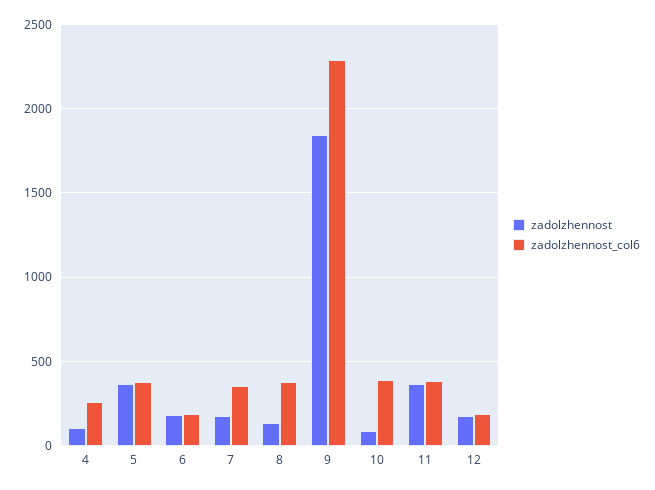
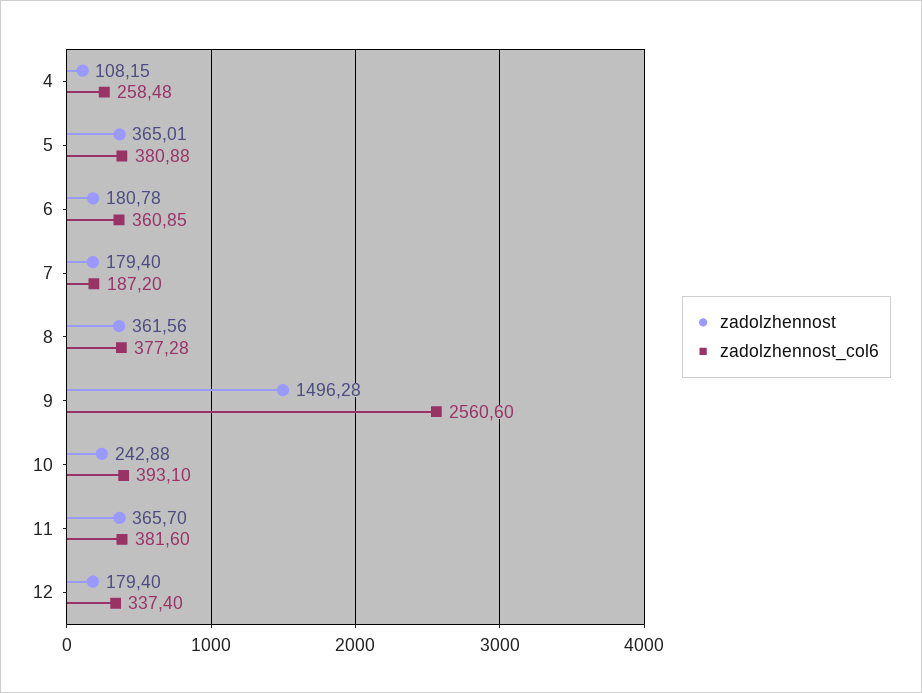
  {
    "zadolzhennost": {
      "4": 108.15,
      "5": 365.01,
      "6": 180.78,
      "7": 179.4,
-     "8": 150,
+     "8": 361.56,
-     "9": 1850,
+     "9": 1496.28,
-     "10": 100,
+     "10": 242.88,
      "11": 365.7,
      "12": 179.4
    },
    "zadolzhennost_col6": {
      "4": 258.48,
      "5": 380.88,
-     "6": 200,
+     "6": 360.85,
-     "7": 350,
+     "7": 187.2,
      "8": 377.28,
-     "9": 2300,
+     "9": 2560.6,
      "10": 393.1,
      "11": 381.6,
-     "12": 200
+     "12": 337.4
    }
  }

